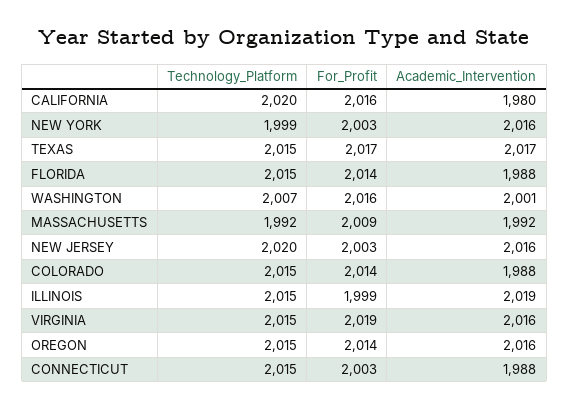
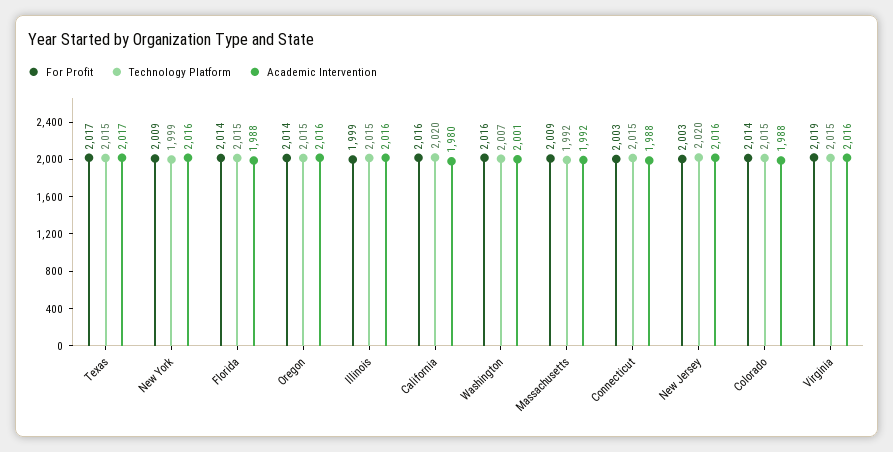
  {
    "Technology_Platform": {
      "CALIFORNIA": 2020,
      "NEW YORK": 1999,
      "TEXAS": 2015,
      "FLORIDA": 2015,
      "WASHINGTON": 2007,
      "MASSACHUSETTS": 1992,
      "NEW JERSEY": 2020,
      "COLORADO": 2015,
      "ILLINOIS": 2015,
      "VIRGINIA": 2015,
      "OREGON": 2015,
      "CONNECTICUT": 2015
    },
    "For_Profit": {
      "CALIFORNIA": 2016,
-     "NEW YORK": 2003,
+     "NEW YORK": 2009,
      "TEXAS": 2017,
      "FLORIDA": 2014,
      "WASHINGTON": 2016,
      "MASSACHUSETTS": 2009,
      "NEW JERSEY": 2003,
      "COLORADO": 2014,
      "ILLINOIS": 1999,
      "VIRGINIA": 2019,
      "OREGON": 2014,
      "CONNECTICUT": 2003
    },
    "Academic_Intervention": {
      "CALIFORNIA": 1980,
      "NEW YORK": 2016,
      "TEXAS": 2017,
      "FLORIDA": 1988,
      "WASHINGTON": 2001,
      "MASSACHUSETTS": 1992,
      "NEW JERSEY": 2016,
      "COLORADO": 1988,
-     "ILLINOIS": 2019,
+     "ILLINOIS": 2016,
      "VIRGINIA": 2016,
      "OREGON": 2016,
      "CONNECTICUT": 1988
    }
  }

